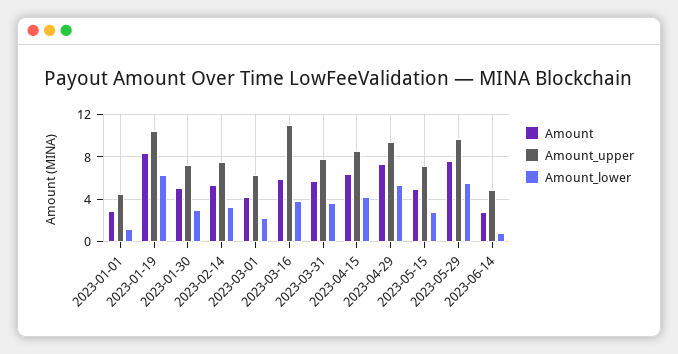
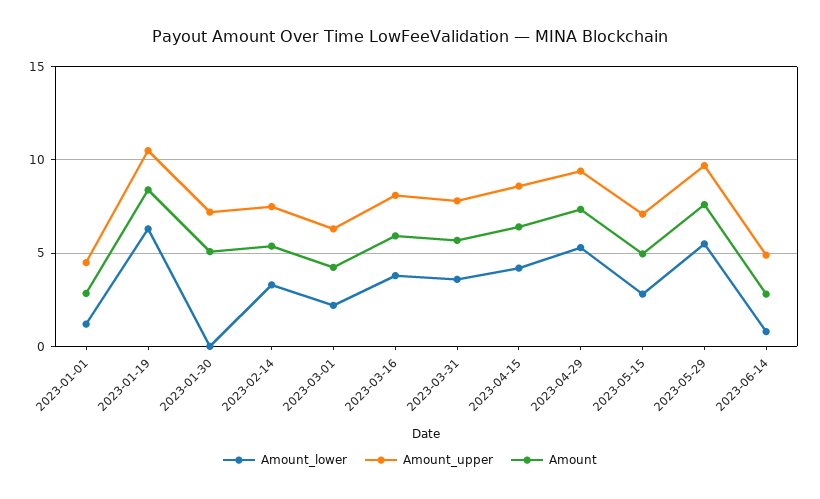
  {
    "Amount": {
      "2023-01-01": 3,
      "2023-01-19": 8.5,
      "2023-01-30": 5,
      "2023-02-14": 5.5,
      "2023-03-01": 4,
      "2023-03-16": 6,
      "2023-03-31": 5.5,
      "2023-04-15": 6.5,
      "2023-04-29": 7.5,
      "2023-05-15": 5,
      "2023-05-29": 7.5,
      "2023-06-14": 3
    },
    "Amount_upper": {
      "2023-01-01": 4.5,
      "2023-01-19": 10.5,
      "2023-01-30": 7,
      "2023-02-14": 7.5,
      "2023-03-01": 6.5,
-     "2023-03-16": 11,
+     "2023-03-16": 8,
      "2023-03-31": 8,
      "2023-04-15": 8.5,
      "2023-04-29": 9.5,
      "2023-05-15": 7,
      "2023-05-29": 9.5,
      "2023-06-14": 5
    },
    "Amount_lower": {
      "2023-01-01": 1,
      "2023-01-19": 6.5,
-     "2023-01-30": 3,
+     "2023-01-30": 0,
      "2023-02-14": 3.5,
      "2023-03-01": 2,
      "2023-03-16": 4,
      "2023-03-31": 3.5,
      "2023-04-15": 4,
      "2023-04-29": 5.5,
      "2023-05-15": 3,
      "2023-05-29": 5.5,
      "2023-06-14": 1
    }
  }

